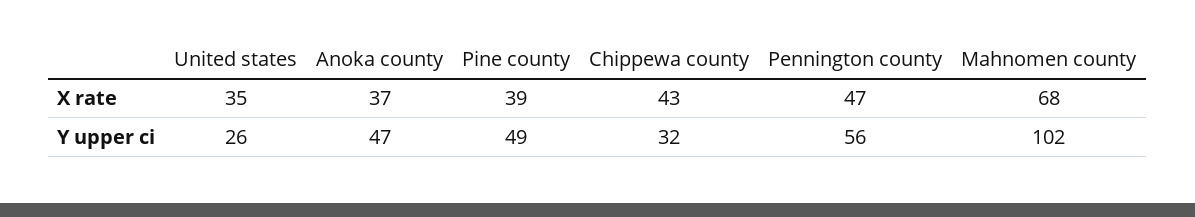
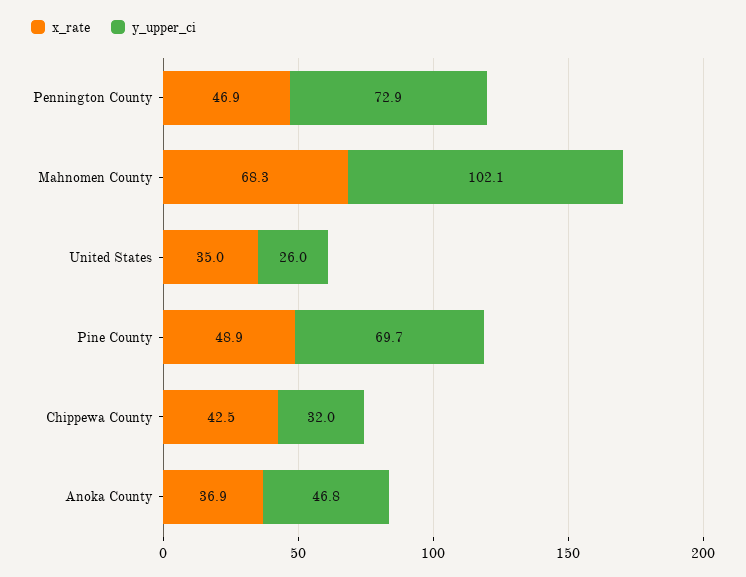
  {
    "X rate": {
      "United states": 35,
      "Anoka county": 36.9,
-     "Pine county": 39,
+     "Pine county": 48.9,
      "Chippewa county": 42.5,
      "Pennington county": 46.9,
      "Mahnomen county": 68.3
    },
    "Y upper ci": {
      "United states": 26,
      "Anoka county": 46.8,
-     "Pine county": 49,
+     "Pine county": 69.7,
      "Chippewa county": 32,
-     "Pennington county": 56,
+     "Pennington county": 72.9,
      "Mahnomen county": 102.1
    }
  }

